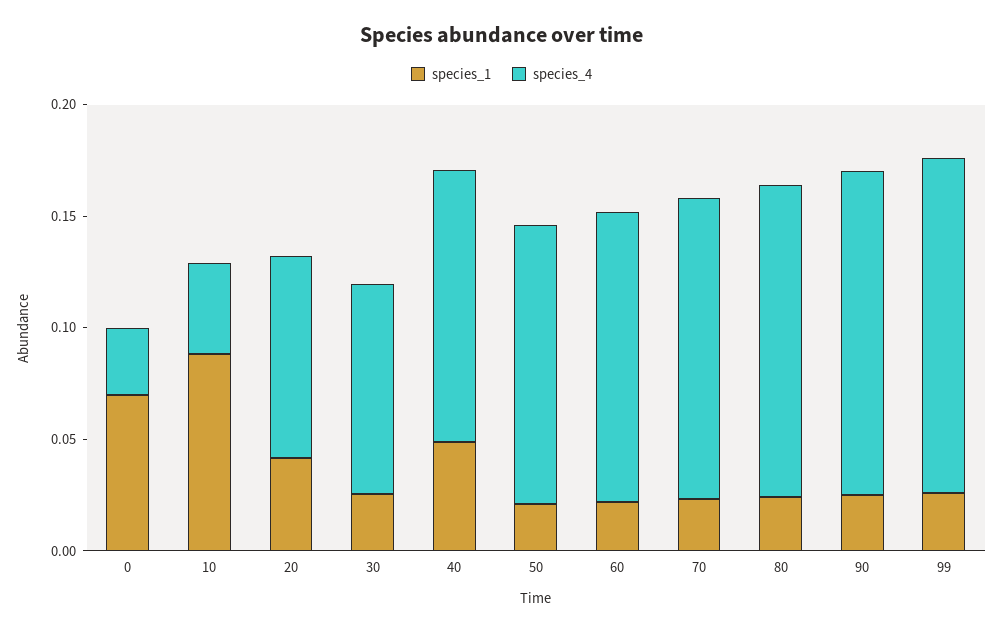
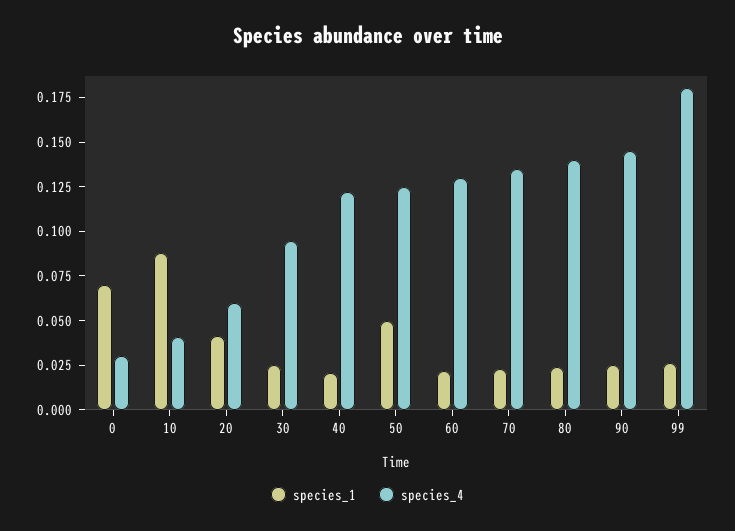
  {
    "species_1": {
      "0": 0.07,
      "10": 0.09,
      "20": 0.04,
      "30": 0.025,
-     "40": 0.05,
+     "40": 0.02,
-     "50": 0.02,
+     "50": 0.05,
      "60": 0.02,
      "70": 0.025,
      "80": 0.025,
      "90": 0.025,
      "99": 0.025
    },
    "species_4": {
      "0": 0.03,
      "10": 0.04,
-     "20": 0.09,
+     "20": 0.06,
      "30": 0.095,
      "40": 0.12,
      "50": 0.125,
      "60": 0.13,
      "70": 0.135,
      "80": 0.14,
      "90": 0.145,
-     "99": 0.15
+     "99": 0.18
    }
  }

